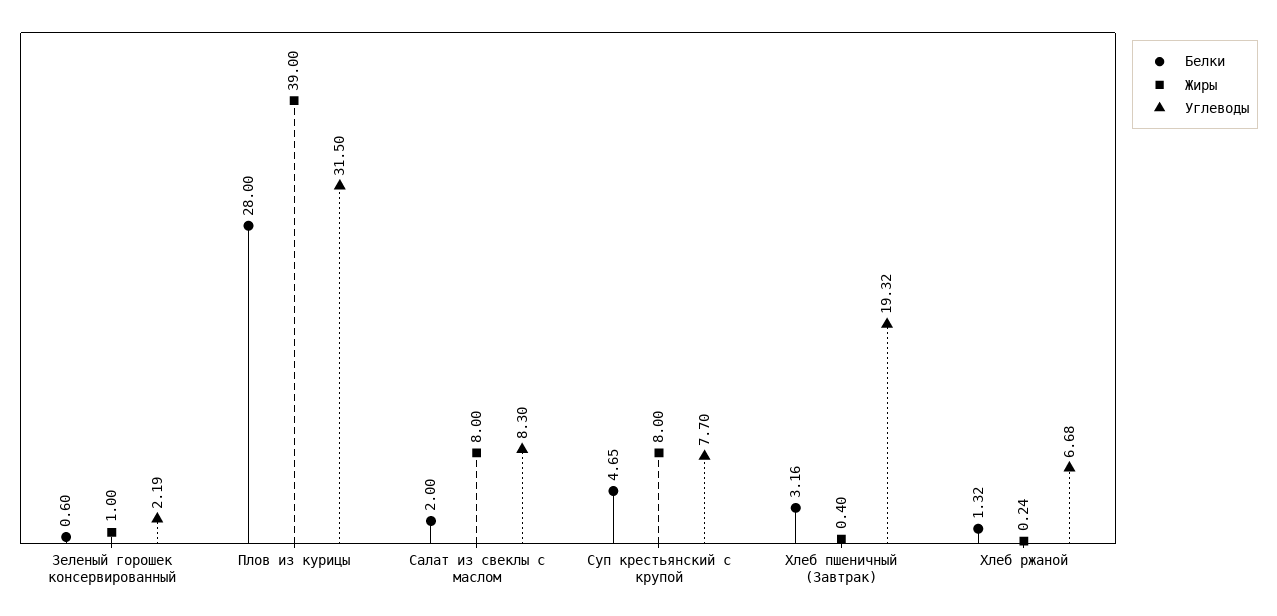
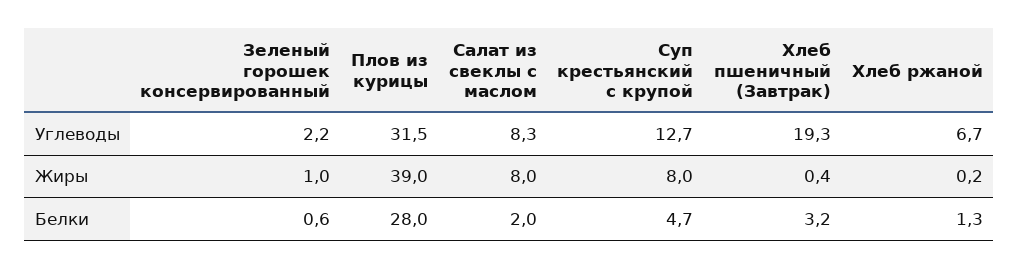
  {
    "Белки": {
      "Зеленый горошек консервированный": 0.6,
      "Плов из курицы": 28,
      "Салат из свеклы с маслом": 2,
      "Суп крестьянский с крупой": 4.65,
      "Хлеб пшеничный (Завтрак)": 3.16,
      "Хлеб ржаной": 1.32
    },
    "Жиры": {
      "Зеленый горошек консервированный": 1,
      "Плов из курицы": 39,
      "Салат из свеклы с маслом": 8,
      "Суп крестьянский с крупой": 8,
      "Хлеб пшеничный (Завтрак)": 0.4,
      "Хлеб ржаной": 0.24
    },
    "Углеводы": {
      "Зеленый горошек консервированный": 2.19,
      "Плов из курицы": 31.5,
      "Салат из свеклы с маслом": 8.3,
-     "Суп крестьянский с крупой": 7.7,
+     "Суп крестьянский с крупой": 12.7,
      "Хлеб пшеничный (Завтрак)": 19.32,
      "Хлеб ржаной": 6.68
    }
  }

